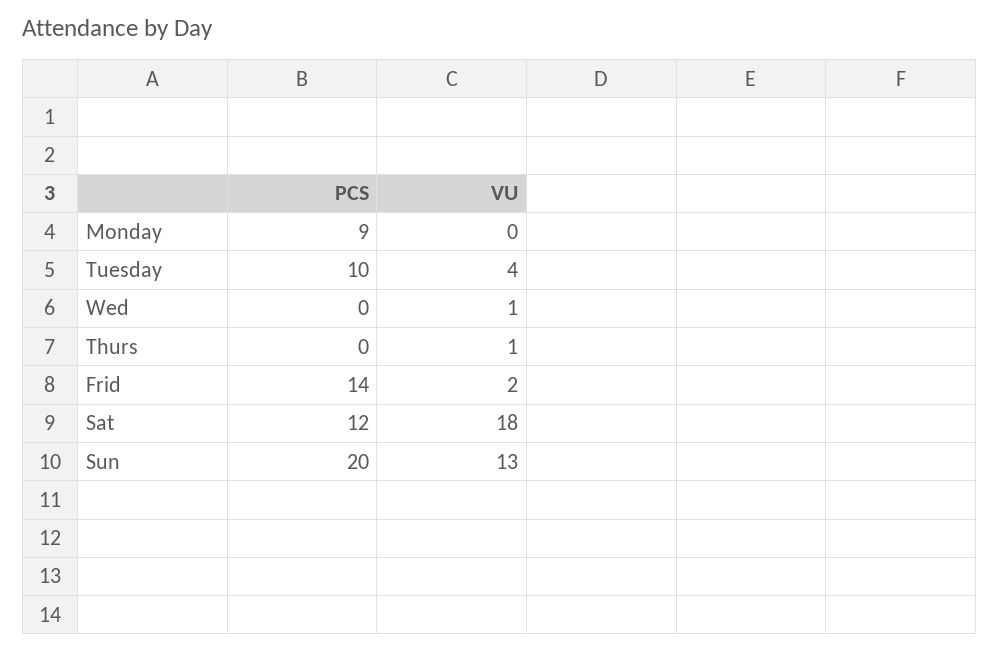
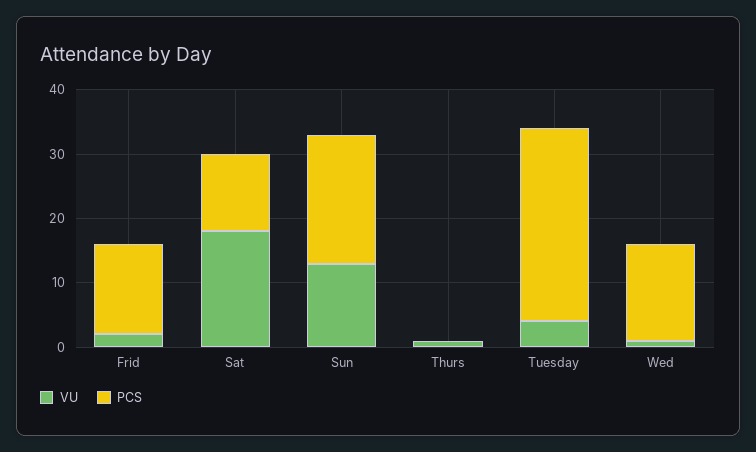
  {
    "PCS": {
-     "Monday": 9,
-     "Tuesday": 10,
+     "Tuesday": 30,
-     "Wed": 0,
+     "Wed": 15,
      "Thurs": 0,
      "Frid": 14,
      "Sat": 12,
      "Sun": 20
    },
    "VU": {
-     "Monday": 0,
      "Tuesday": 4,
      "Wed": 1,
      "Thurs": 1,
      "Frid": 2,
      "Sat": 18,
      "Sun": 13
    }
  }

